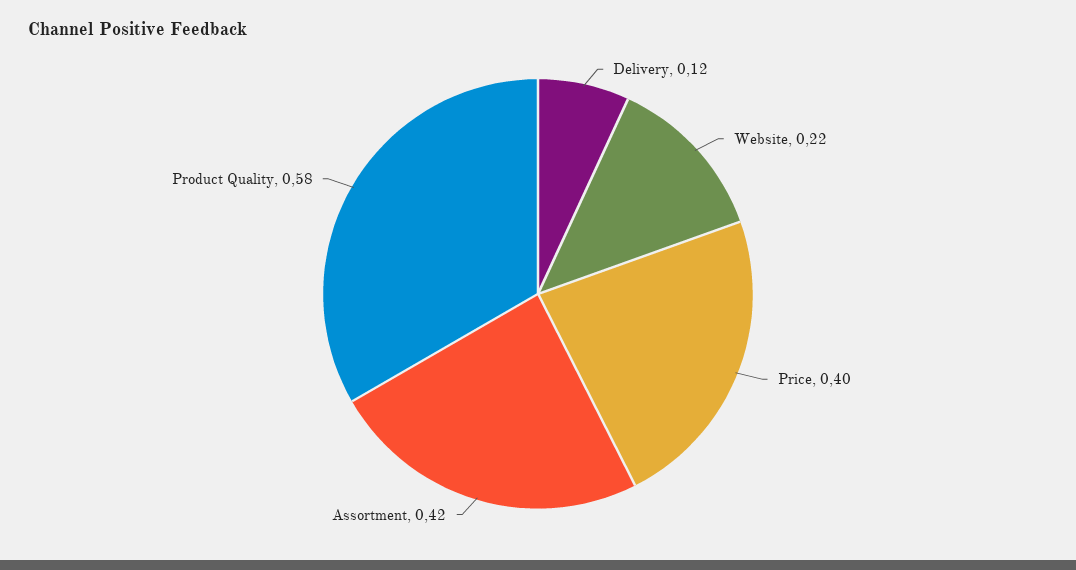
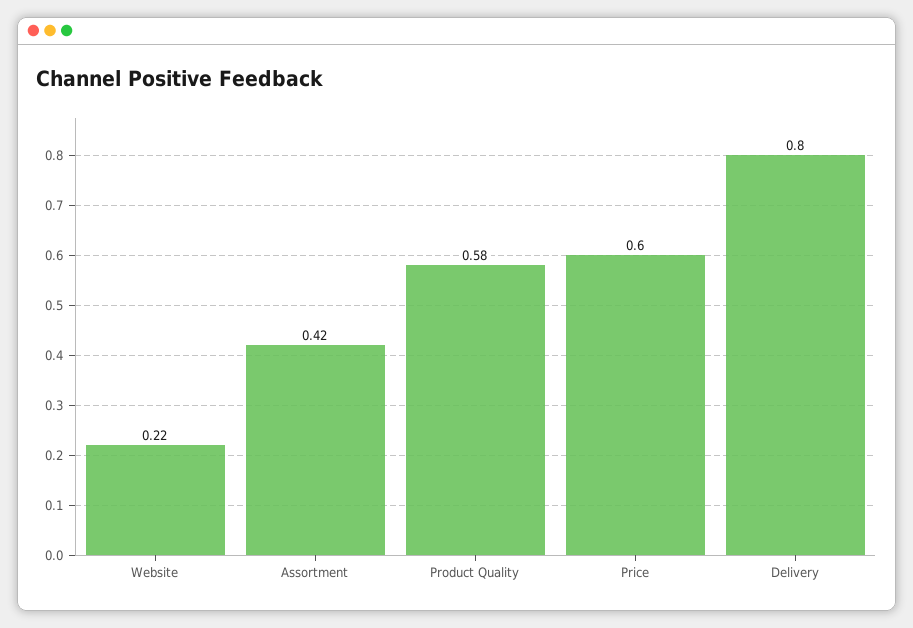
  {
-   "Delivery": 0.12,
+   "Delivery": 0.8,
    "Website": 0.22,
-   "Price": 0.4,
+   "Price": 0.6,
    "Assortment": 0.42,
    "Product Quality": 0.58
  }

